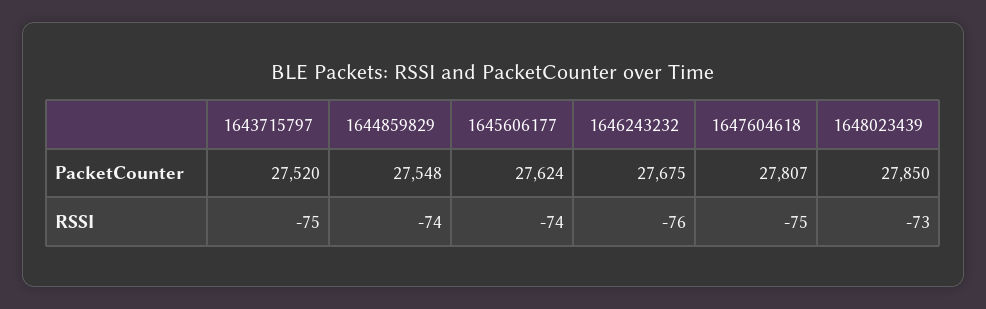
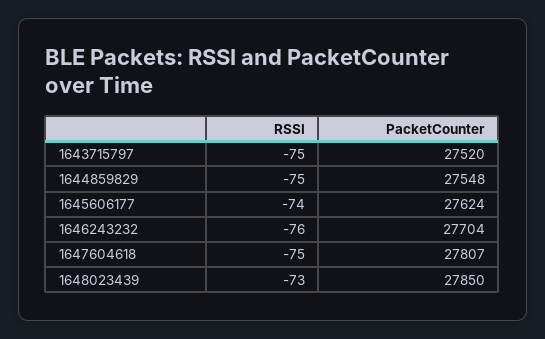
  {
    "1643715797": {
      "PacketCounter": 27520,
      "RSSI": -75
    },
    "1644859829": {
      "PacketCounter": 27548,
-     "RSSI": -74
+     "RSSI": -75
    },
    "1645606177": {
      "PacketCounter": 27624,
      "RSSI": -74
    },
    "1646243232": {
-     "PacketCounter": 27675,
+     "PacketCounter": 27704,
      "RSSI": -76
    },
    "1647604618": {
      "PacketCounter": 27807,
      "RSSI": -75
    },
    "1648023439": {
      "PacketCounter": 27850,
      "RSSI": -73
    }
  }

